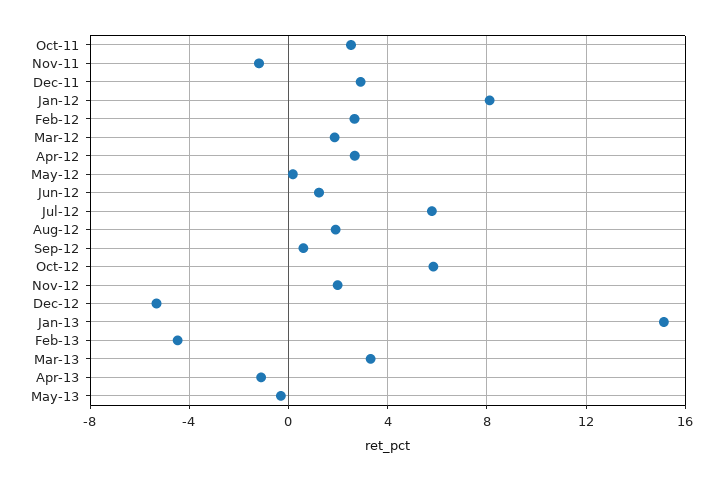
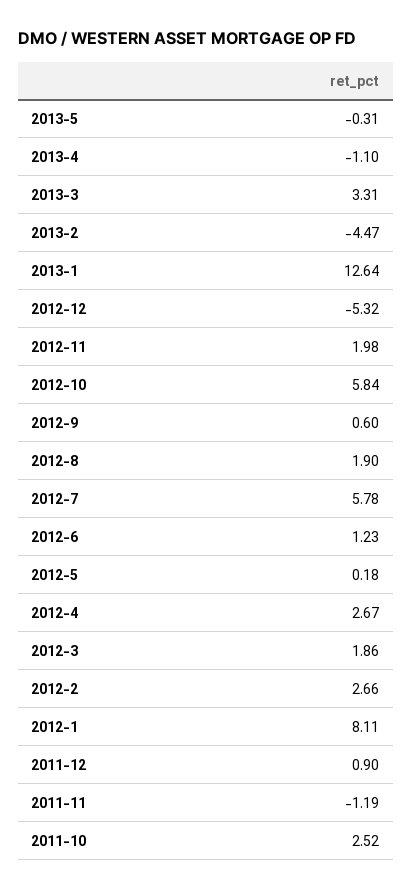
  {
    "Oct-11": 2.52,
    "Nov-11": -1.19,
-   "Dec-11": 3,
+   "Dec-11": 0.9,
    "Jan-12": 8.11,
    "Feb-12": 2.66,
    "Mar-12": 1.86,
    "Apr-12": 2.67,
    "May-12": 0.18,
    "Jun-12": 1.23,
    "Jul-12": 5.78,
    "Aug-12": 1.9,
    "Sep-12": 0.6,
    "Oct-12": 5.84,
    "Nov-12": 1.98,
    "Dec-12": -5.32,
-   "Jan-13": 15,
+   "Jan-13": 12.64,
    "Feb-13": -4.47,
    "Mar-13": 3.31,
    "Apr-13": -1.1,
    "May-13": -0.31
  }

